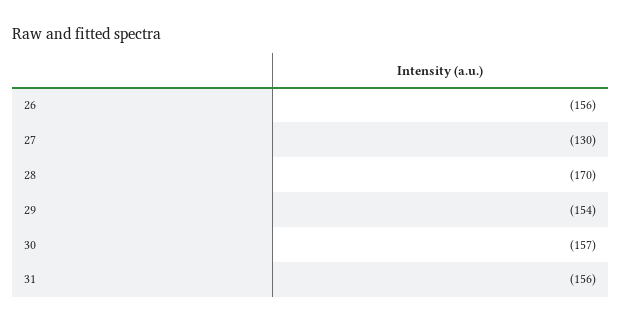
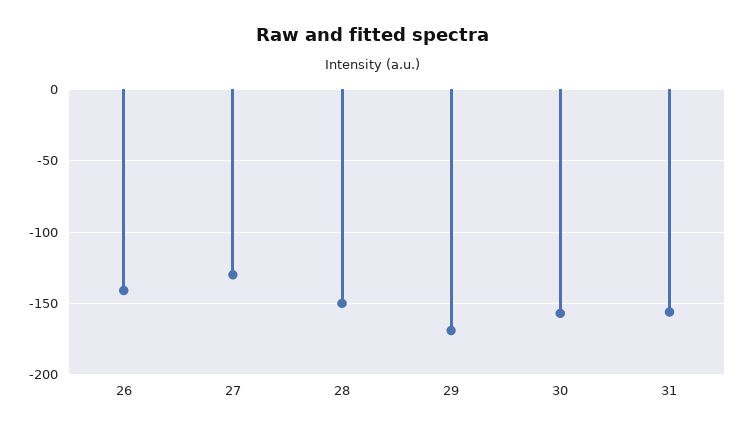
  {
-   "26": -156,
+   "26": -140,
    "27": -130,
-   "28": -170,
+   "28": -150,
-   "29": -154,
+   "29": -170,
    "30": -157,
    "31": -156
  }

